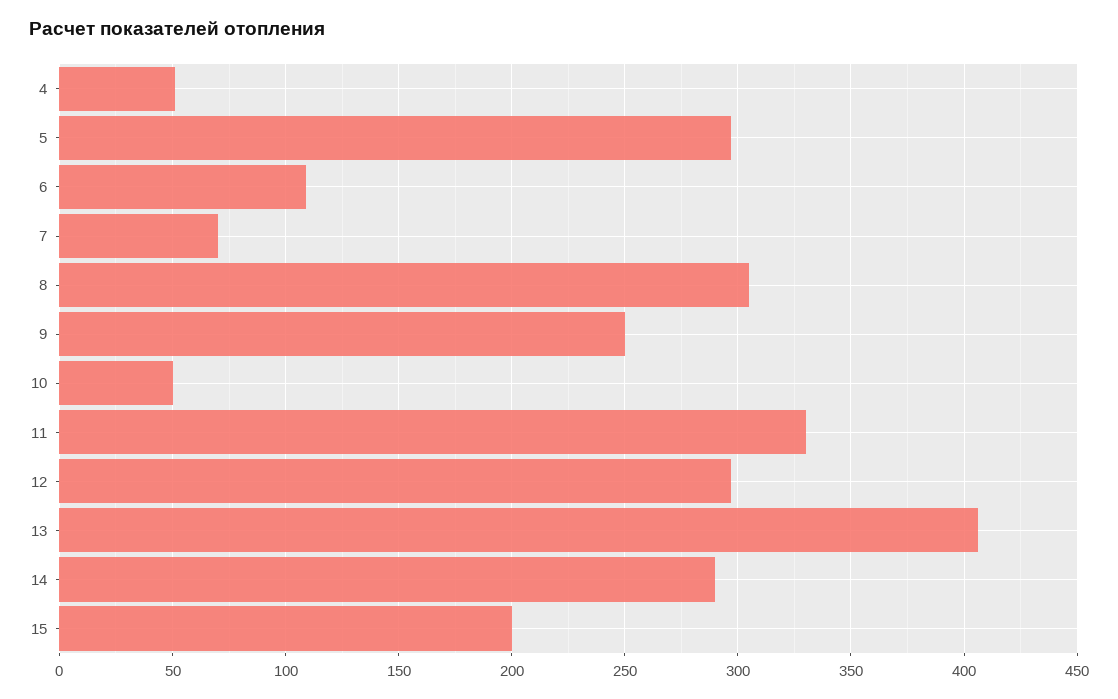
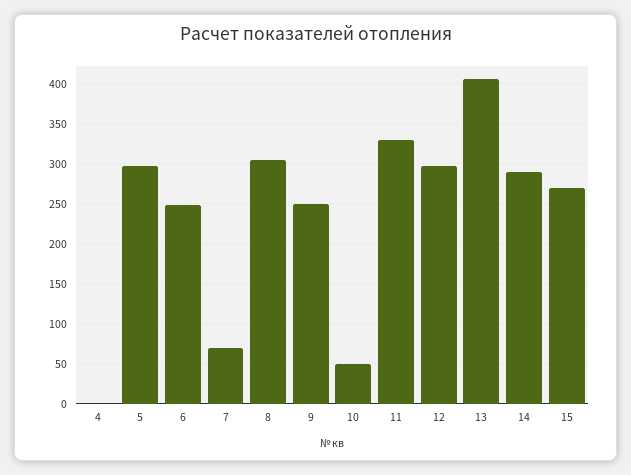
  {
-   "4": 50,
+   "4": 0,
    "5": 295,
-   "6": 110,
+   "6": 250,
    "7": 70,
    "8": 305,
    "9": 250,
    "10": 50,
    "11": 330,
    "12": 295,
    "13": 405,
    "14": 290,
-   "15": 200
+   "15": 270
  }

